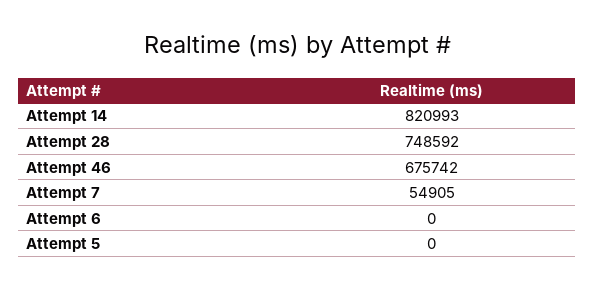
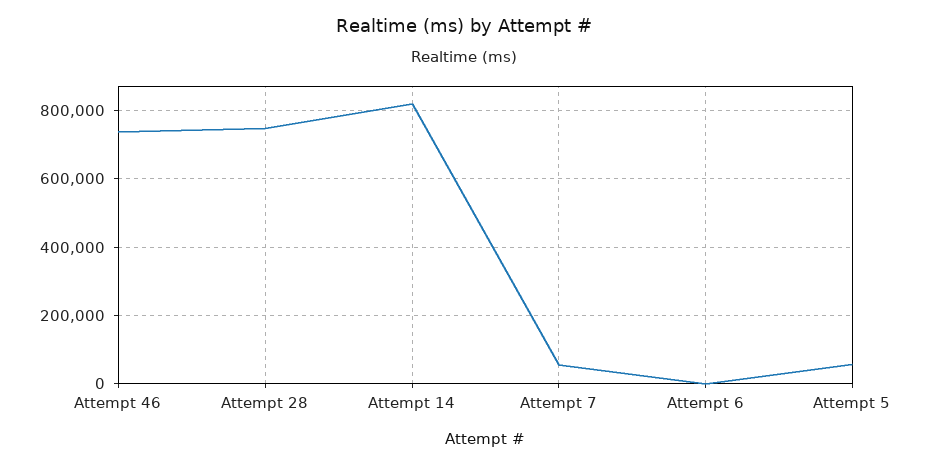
  {
    "Attempt 14": 820993,
    "Attempt 28": 748592,
-   "Attempt 46": 675742,
+   "Attempt 46": 740000,
    "Attempt 7": 54905,
    "Attempt 6": 0,
-   "Attempt 5": 0
+   "Attempt 5": 60000
  }

